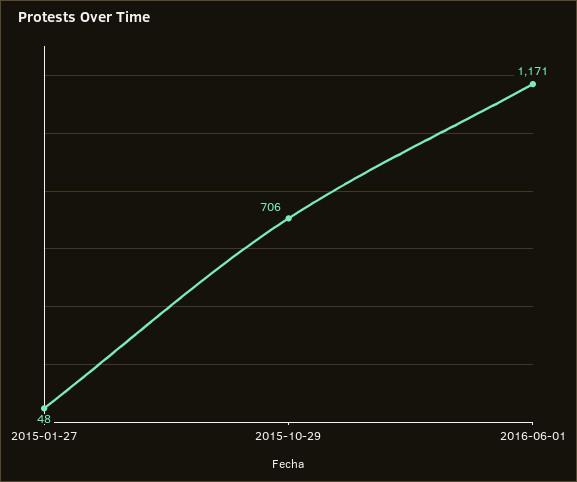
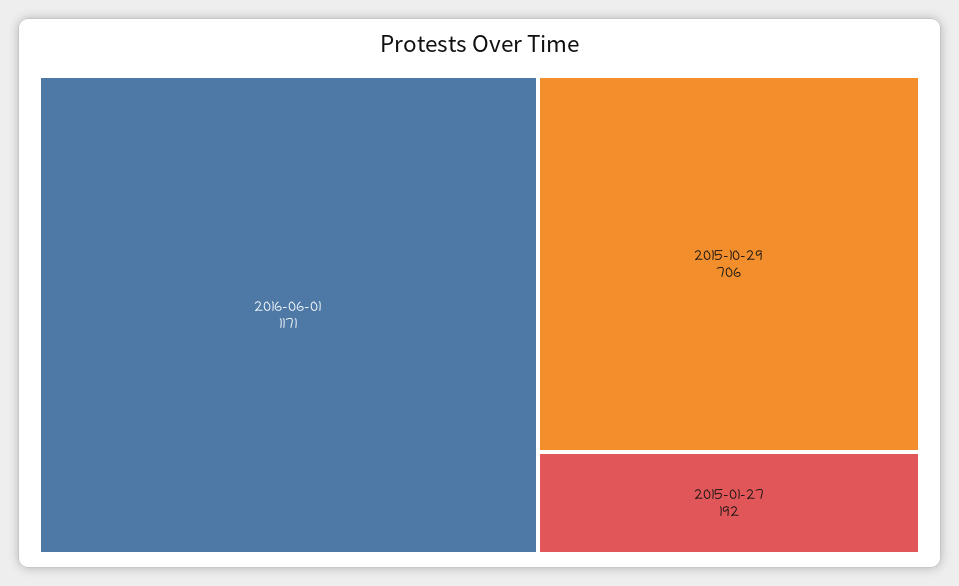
  {
-   "2015-01-27": 48,
+   "2015-01-27": 192,
    "2015-10-29": 706,
    "2016-06-01": 1171
  }

